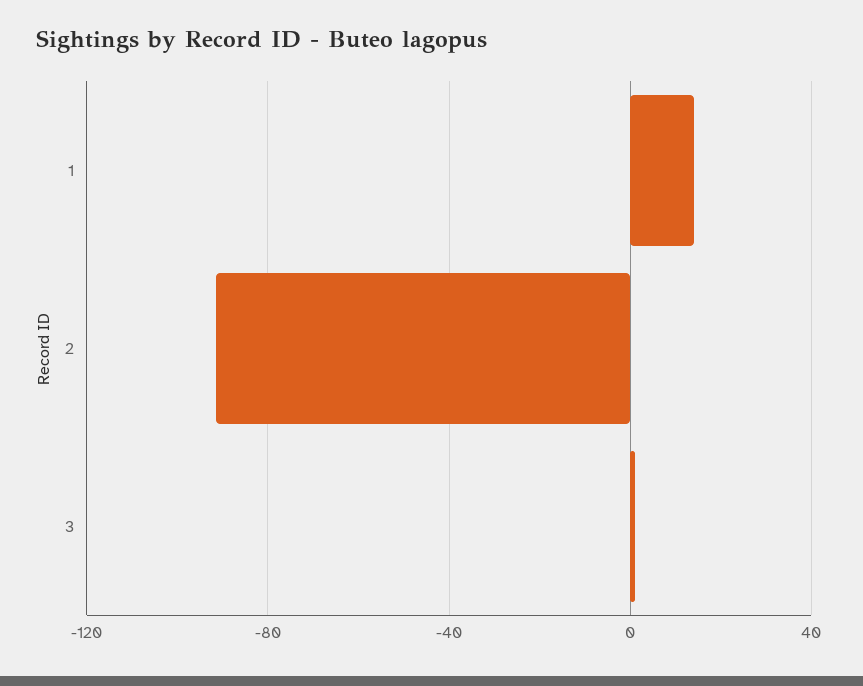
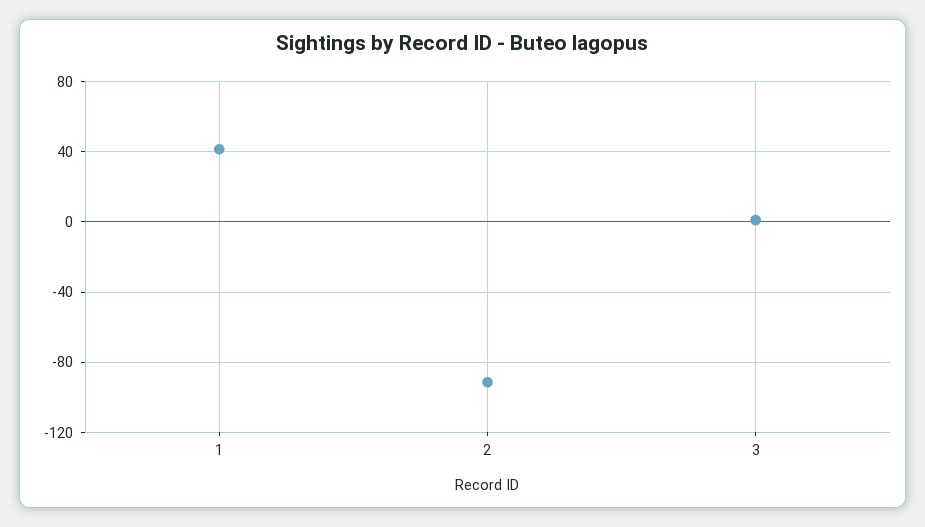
  {
-   "1": 15,
+   "1": 40,
    "2": -90,
    "3": 0
  }

